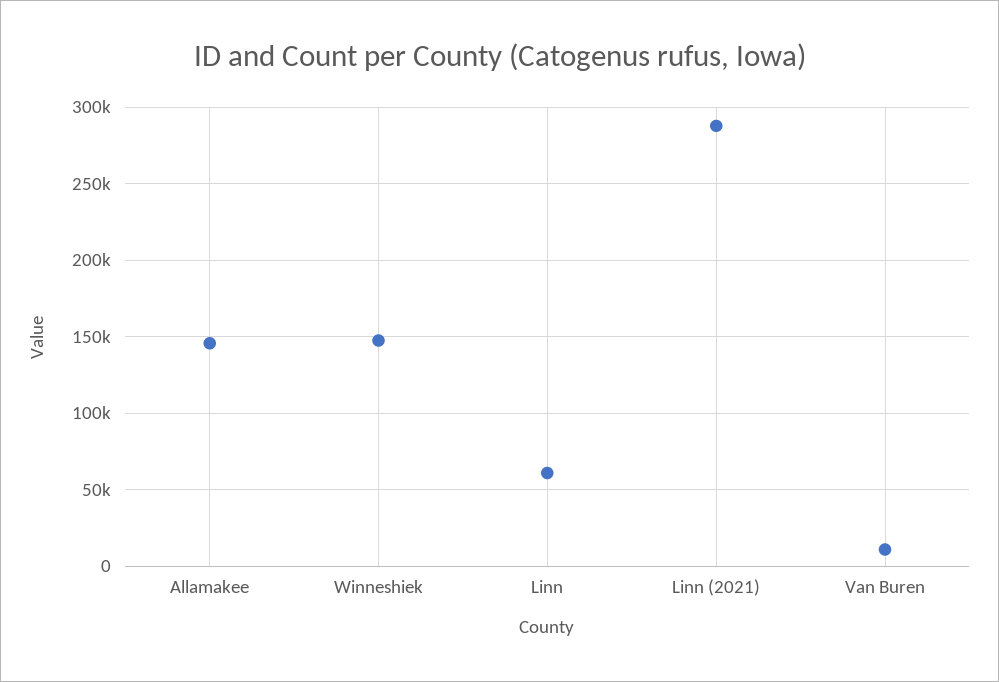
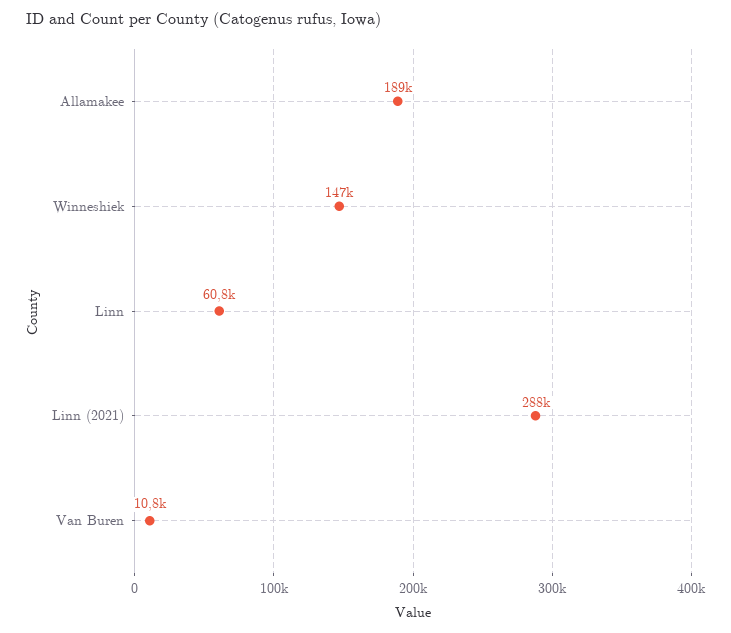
  {
-   "Allamakee": 145000,
+   "Allamakee": 189000,
    "Winneshiek": 147000,
    "Linn": 60800,
    "Linn (2021)": 288000,
    "Van Buren": 10800
  }

